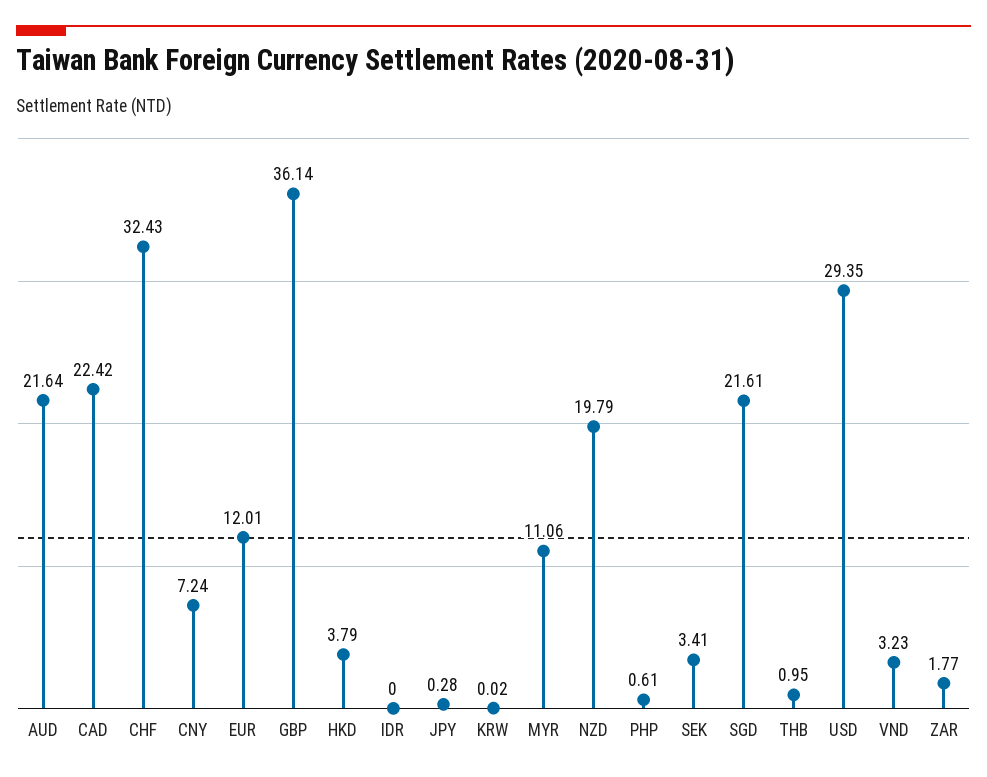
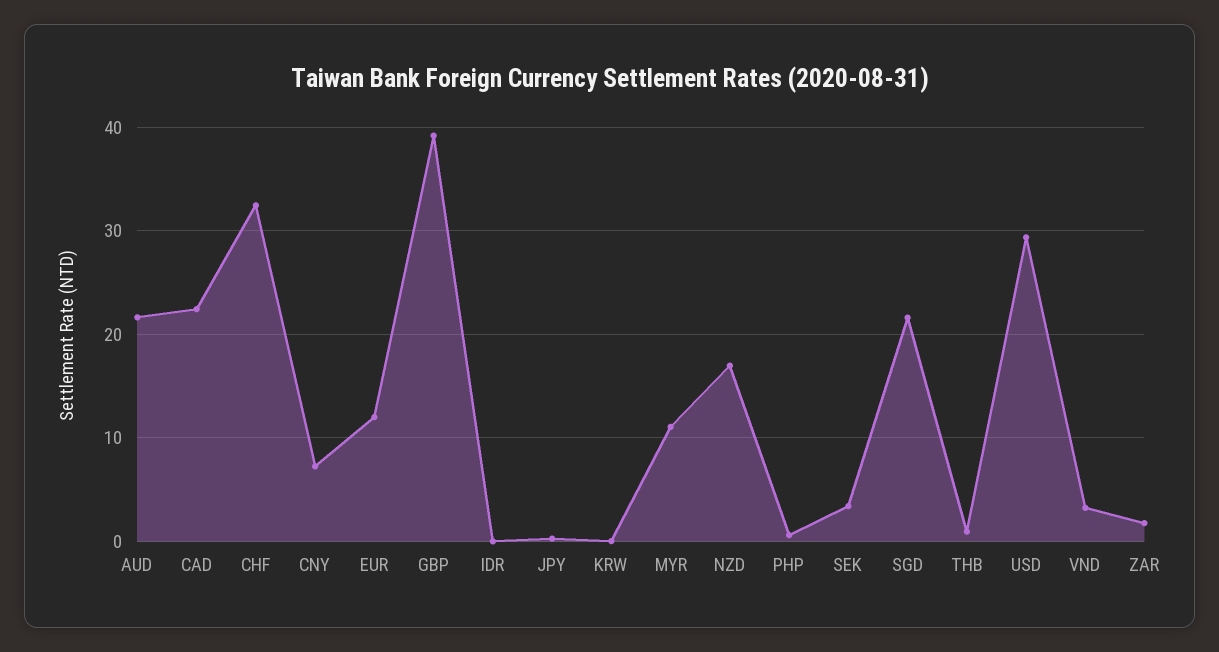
  {
    "AUD": 21.64,
    "CAD": 22.42,
    "CHF": 32.43,
    "CNY": 7.24,
    "EUR": 12.01,
-   "GBP": 36.14,
+   "GBP": 39,
-   "HKD": 3.79,
    "IDR": 0,
    "JPY": 0.28,
    "KRW": 0.02,
    "MYR": 11.06,
-   "NZD": 19.79,
+   "NZD": 17,
    "PHP": 0.61,
    "SEK": 3.41,
    "SGD": 21.61,
    "THB": 0.95,
    "USD": 29.35,
    "VND": 3.23,
    "ZAR": 1.77
  }

